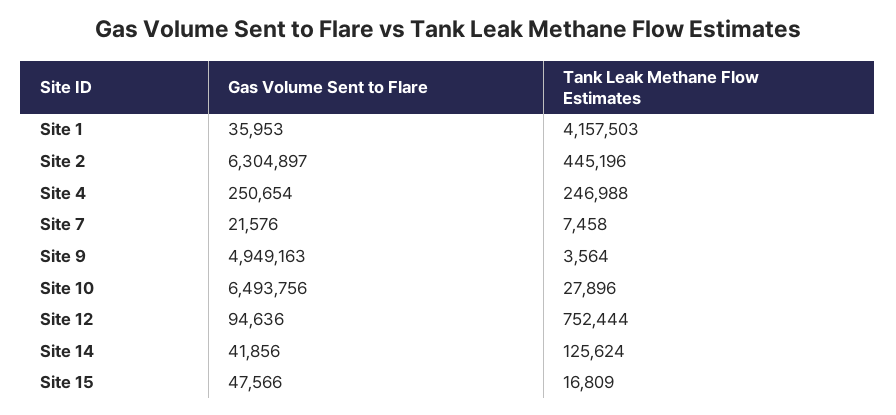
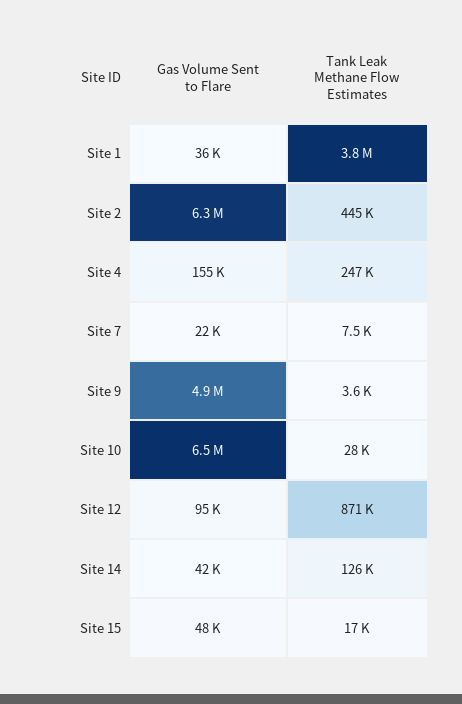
  {
    "Gas Volume Sent to Flare": {
      "Site 1": 35953,
      "Site 2": 6304897,
-     "Site 4": 250654,
+     "Site 4": 155000,
      "Site 7": 21576,
      "Site 9": 4949163,
      "Site 10": 6493756,
      "Site 12": 94636,
      "Site 14": 41856,
      "Site 15": 47566
    },
    "Tank Leak Methane Flow Estimates": {
-     "Site 1": 4157503,
+     "Site 1": 3800000,
      "Site 2": 445196,
      "Site 4": 246988,
      "Site 7": 7458,
      "Site 9": 3564,
      "Site 10": 27896,
-     "Site 12": 752444,
+     "Site 12": 871000,
      "Site 14": 125624,
      "Site 15": 16809
    }
  }

